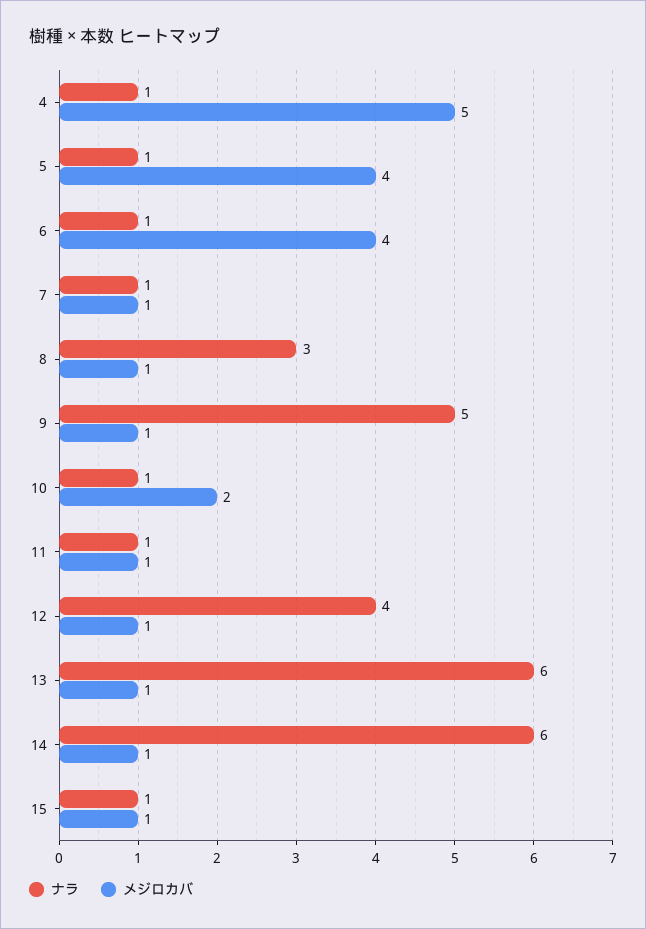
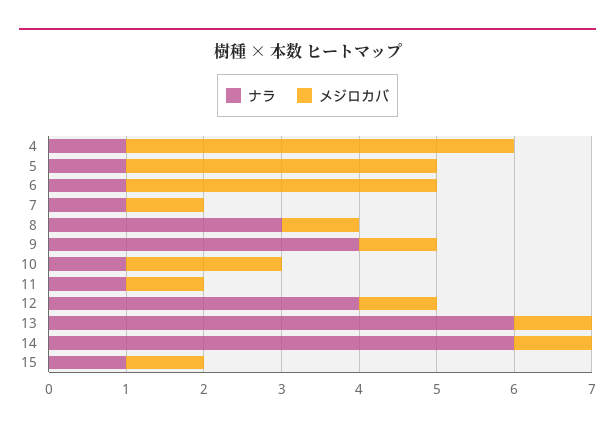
  {
    "ナラ": {
      "4": 1,
      "5": 1,
      "6": 1,
      "7": 1,
      "8": 3,
-     "9": 5,
+     "9": 4,
      "10": 1,
      "11": 1,
      "12": 4,
      "13": 6,
      "14": 6,
      "15": 1
    },
    "メジロカバ": {
      "4": 5,
      "5": 4,
      "6": 4,
      "7": 1,
      "8": 1,
      "9": 1,
      "10": 2,
      "11": 1,
      "12": 1,
      "13": 1,
      "14": 1,
      "15": 1
    }
  }

